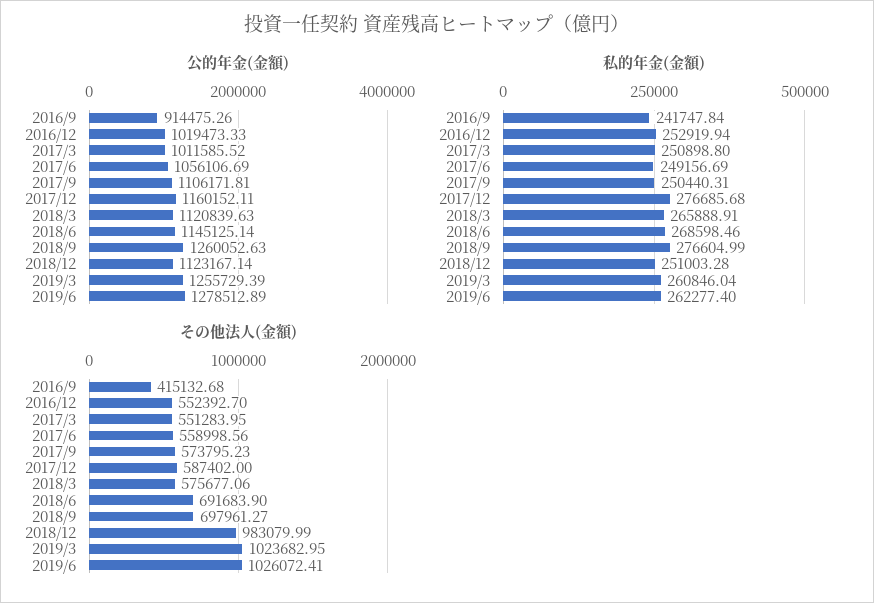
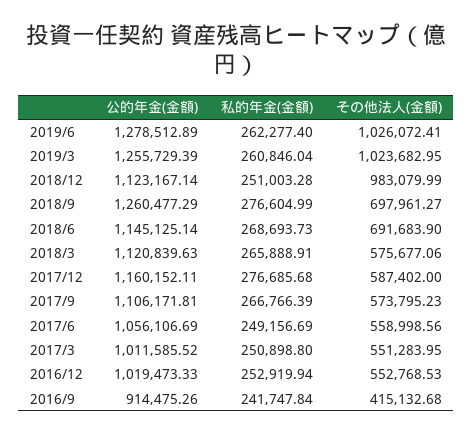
  {
    "公的年金(金額)": {
      "2016/9": 914475.26,
      "2016/12": 1019473.33,
      "2017/3": 1011585.52,
      "2017/6": 1056106.69,
      "2017/9": 1106171.81,
      "2017/12": 1160152.11,
      "2018/3": 1120839.63,
      "2018/6": 1145125.14,
-     "2018/9": 1260052.63,
+     "2018/9": 1260477.29,
      "2018/12": 1123167.14,
      "2019/3": 1255729.39,
      "2019/6": 1278512.89
    },
    "私的年金(金額)": {
      "2016/9": 241747.84,
      "2016/12": 252919.94,
      "2017/3": 250898.8,
      "2017/6": 249156.69,
-     "2017/9": 250440.31,
+     "2017/9": 266766.39,
      "2017/12": 276685.68,
      "2018/3": 265888.91,
-     "2018/6": 268598.46,
+     "2018/6": 268693.73,
      "2018/9": 276604.99,
      "2018/12": 251003.28,
      "2019/3": 260846.04,
      "2019/6": 262277.4
    },
    "その他法人(金額)": {
      "2016/9": 415132.68,
-     "2016/12": 552392.7,
+     "2016/12": 552768.53,
      "2017/3": 551283.95,
      "2017/6": 558998.56,
      "2017/9": 573795.23,
      "2017/12": 587402,
      "2018/3": 575677.06,
      "2018/6": 691683.9,
      "2018/9": 697961.27,
      "2018/12": 983079.99,
      "2019/3": 1023682.95,
      "2019/6": 1026072.41
    }
  }

